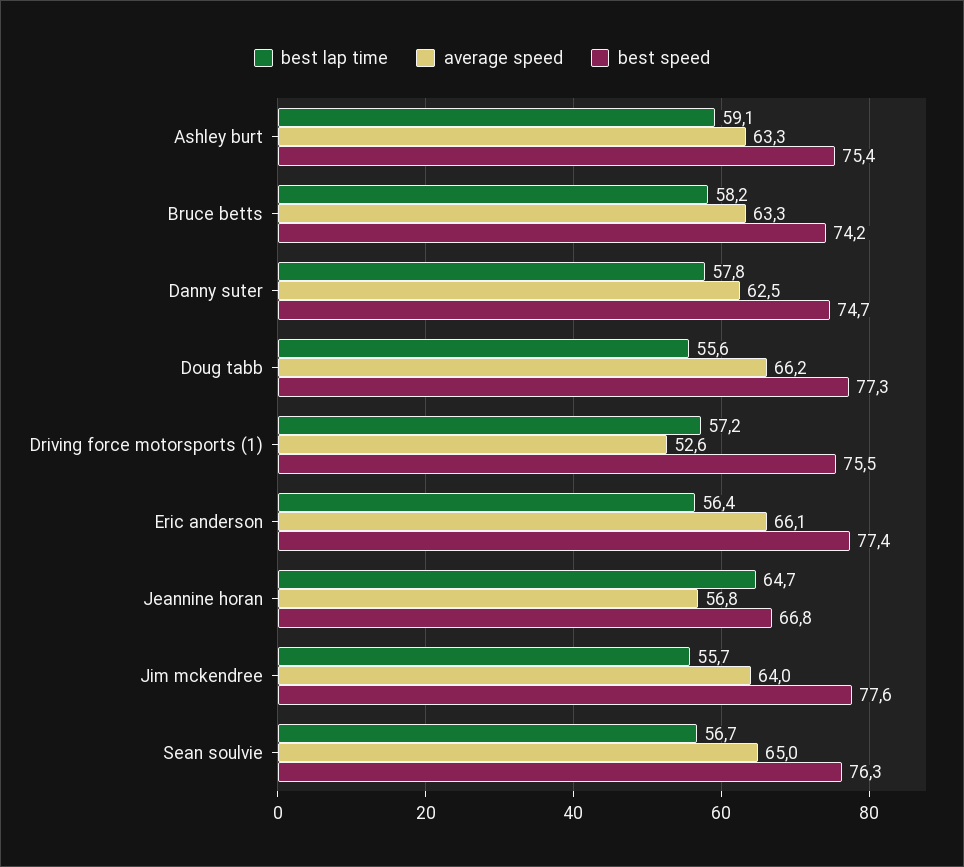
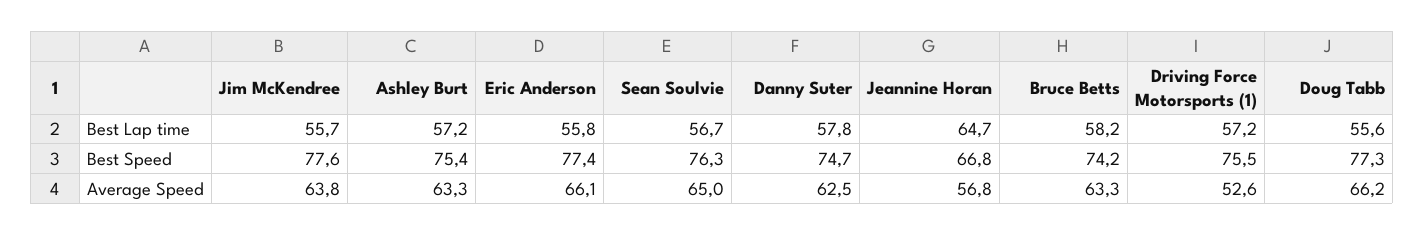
  {
    "best lap time": {
-     "Ashley burt": 59.1,
+     "Ashley burt": 57.2,
      "Bruce betts": 58.2,
      "Danny suter": 57.8,
      "Doug tabb": 55.6,
      "Driving force motorsports (1)": 57.2,
-     "Eric anderson": 56.4,
+     "Eric anderson": 55.8,
      "Jeannine horan": 64.7,
      "Jim mckendree": 55.7,
      "Sean soulvie": 56.7
    },
    "average speed": {
      "Ashley burt": 63.3,
      "Bruce betts": 63.3,
      "Danny suter": 62.5,
      "Doug tabb": 66.2,
      "Driving force motorsports (1)": 52.6,
      "Eric anderson": 66.1,
      "Jeannine horan": 56.8,
-     "Jim mckendree": 64,
+     "Jim mckendree": 63.8,
      "Sean soulvie": 65
    },
    "best speed": {
      "Ashley burt": 75.4,
      "Bruce betts": 74.2,
      "Danny suter": 74.7,
      "Doug tabb": 77.3,
      "Driving force motorsports (1)": 75.5,
      "Eric anderson": 77.4,
      "Jeannine horan": 66.8,
      "Jim mckendree": 77.6,
      "Sean soulvie": 76.3
    }
  }

